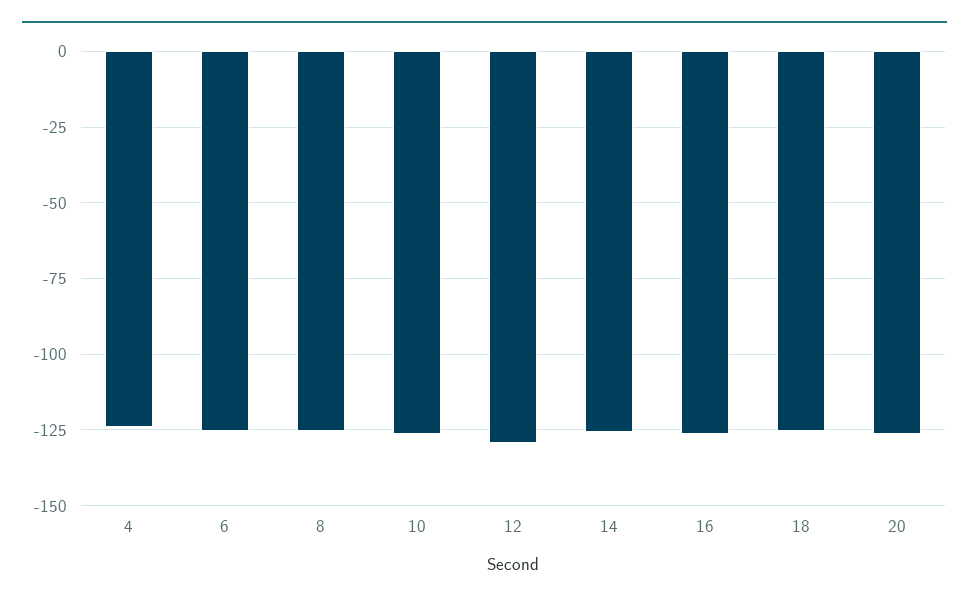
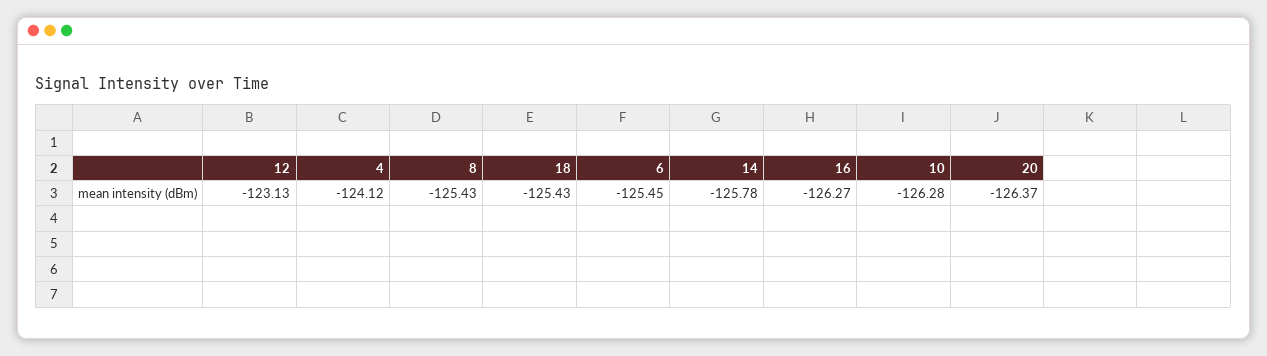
  {
    "4": -124.12,
    "6": -125.45,
    "8": -125.43,
    "10": -126.28,
-   "12": -130,
+   "12": -123.13,
    "14": -125.78,
    "16": -126.27,
    "18": -125.43,
    "20": -126.37
  }

